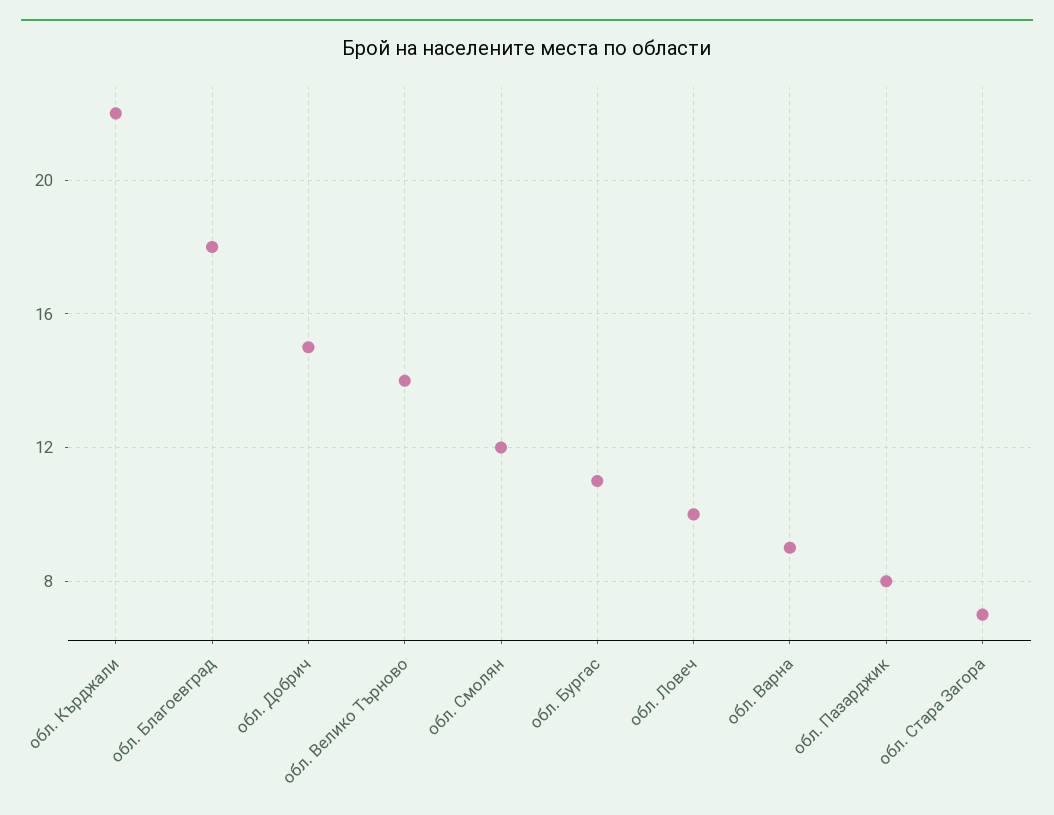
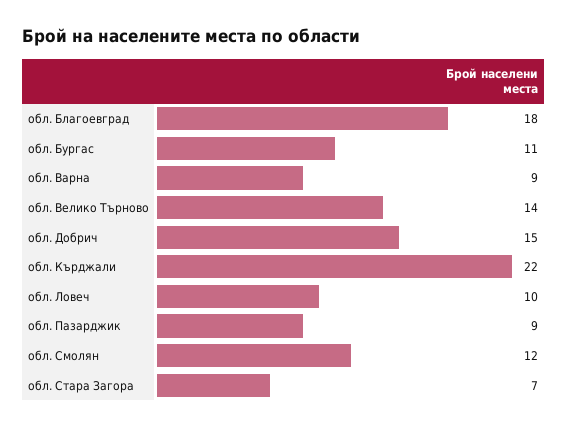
  {
    "обл. Кърджали": 22,
    "обл. Благоевград": 18,
    "обл. Добрич": 15,
    "обл. Велико Търново": 14,
    "обл. Смолян": 12,
    "обл. Бургас": 11,
    "обл. Ловеч": 10,
    "обл. Варна": 9,
-   "обл. Пазарджик": 8,
+   "обл. Пазарджик": 9,
    "обл. Стара Загора": 7
  }

